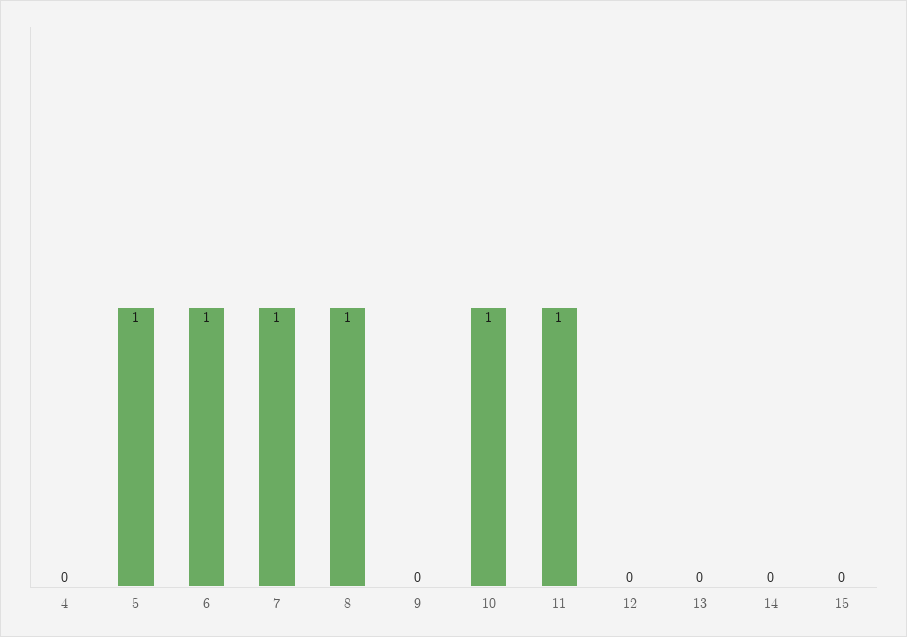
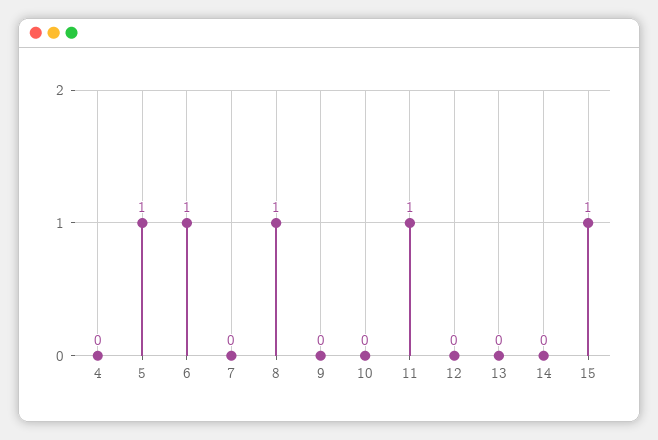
  {
    "4": 0,
    "5": 1,
    "6": 1,
-   "7": 1,
+   "7": 0,
    "8": 1,
    "9": 0,
-   "10": 1,
+   "10": 0,
    "11": 1,
    "12": 0,
    "13": 0,
    "14": 0,
-   "15": 0
+   "15": 1
  }

